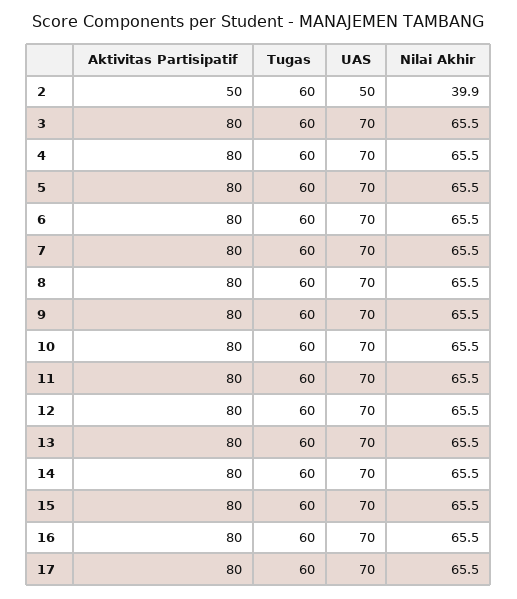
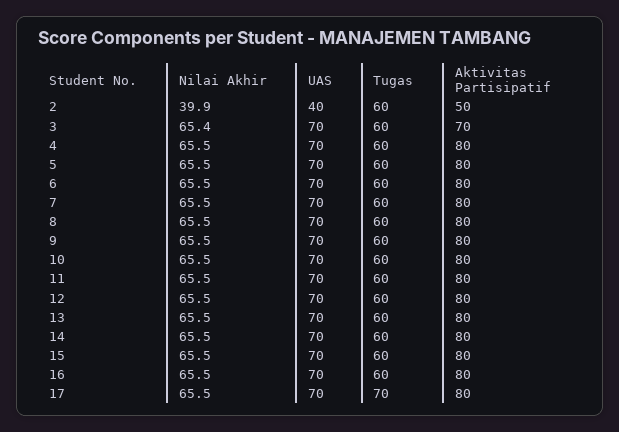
  {
    "Aktivitas Partisipatif": {
      "2": 50,
-     "3": 80,
+     "3": 70,
      "4": 80,
      "5": 80,
      "6": 80,
      "7": 80,
      "8": 80,
      "9": 80,
      "10": 80,
      "11": 80,
      "12": 80,
      "13": 80,
      "14": 80,
      "15": 80,
      "16": 80,
      "17": 80
    },
    "Tugas": {
      "2": 60,
      "3": 60,
      "4": 60,
      "5": 60,
      "6": 60,
      "7": 60,
      "8": 60,
      "9": 60,
      "10": 60,
      "11": 60,
      "12": 60,
      "13": 60,
      "14": 60,
      "15": 60,
      "16": 60,
-     "17": 60
+     "17": 70
    },
    "UAS": {
-     "2": 50,
+     "2": 40,
      "3": 70,
      "4": 70,
      "5": 70,
      "6": 70,
      "7": 70,
      "8": 70,
      "9": 70,
      "10": 70,
      "11": 70,
      "12": 70,
      "13": 70,
      "14": 70,
      "15": 70,
      "16": 70,
      "17": 70
    },
    "Nilai Akhir": {
      "2": 39.9,
-     "3": 65.5,
+     "3": 65.4,
      "4": 65.5,
      "5": 65.5,
      "6": 65.5,
      "7": 65.5,
      "8": 65.5,
      "9": 65.5,
      "10": 65.5,
      "11": 65.5,
      "12": 65.5,
      "13": 65.5,
      "14": 65.5,
      "15": 65.5,
      "16": 65.5,
      "17": 65.5
    }
  }

